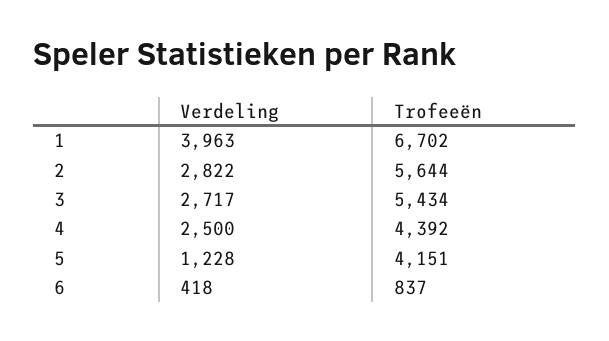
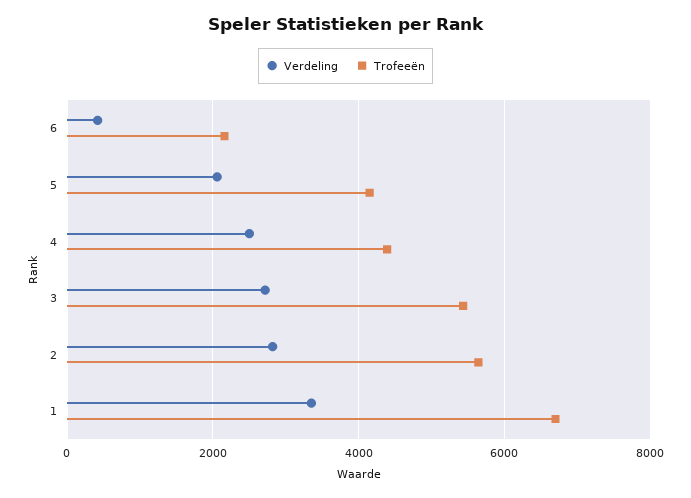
  {
    "Verdeling": {
-     "1": 3963,
+     "1": 3400,
      "2": 2822,
      "3": 2717,
      "4": 2500,
-     "5": 1228,
+     "5": 2000,
      "6": 418
    },
    "Trofeeën": {
      "1": 6702,
      "2": 5644,
      "3": 5434,
      "4": 4392,
      "5": 4151,
-     "6": 837
+     "6": 2200
    }
  }

